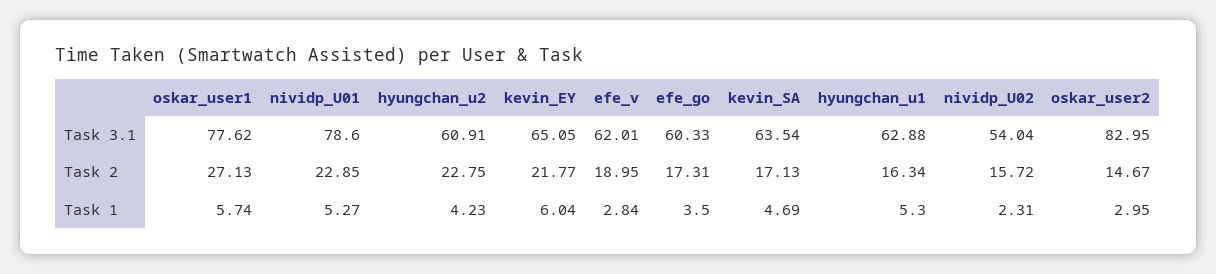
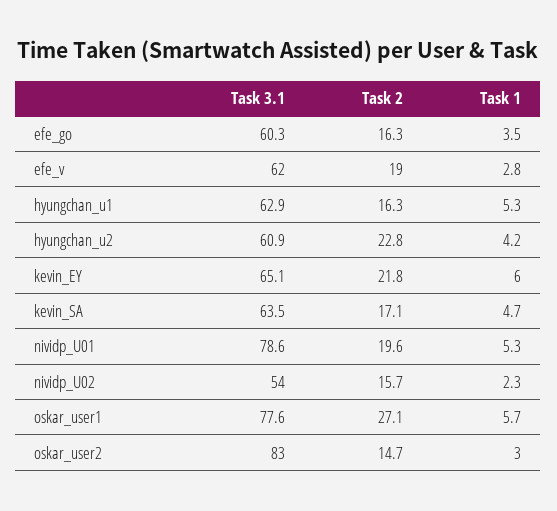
  {
    "oskar_user1": {
      "Task 3.1": 77.62,
      "Task 2": 27.13,
      "Task 1": 5.74
    },
    "nividp_U01": {
      "Task 3.1": 78.6,
-     "Task 2": 22.85,
+     "Task 2": 19.6,
      "Task 1": 5.27
    },
    "hyungchan_u2": {
      "Task 3.1": 60.91,
      "Task 2": 22.75,
      "Task 1": 4.23
    },
    "kevin_EY": {
      "Task 3.1": 65.05,
      "Task 2": 21.77,
      "Task 1": 6.04
    },
    "efe_v": {
      "Task 3.1": 62.01,
      "Task 2": 18.95,
      "Task 1": 2.84
    },
    "efe_go": {
      "Task 3.1": 60.33,
-     "Task 2": 17.31,
+     "Task 2": 16.3,
      "Task 1": 3.5
    },
    "kevin_SA": {
      "Task 3.1": 63.54,
      "Task 2": 17.13,
      "Task 1": 4.69
    },
    "hyungchan_u1": {
      "Task 3.1": 62.88,
      "Task 2": 16.34,
      "Task 1": 5.3
    },
    "nividp_U02": {
      "Task 3.1": 54.04,
      "Task 2": 15.72,
      "Task 1": 2.31
    },
    "oskar_user2": {
      "Task 3.1": 82.95,
      "Task 2": 14.67,
      "Task 1": 2.95
    }
  }

